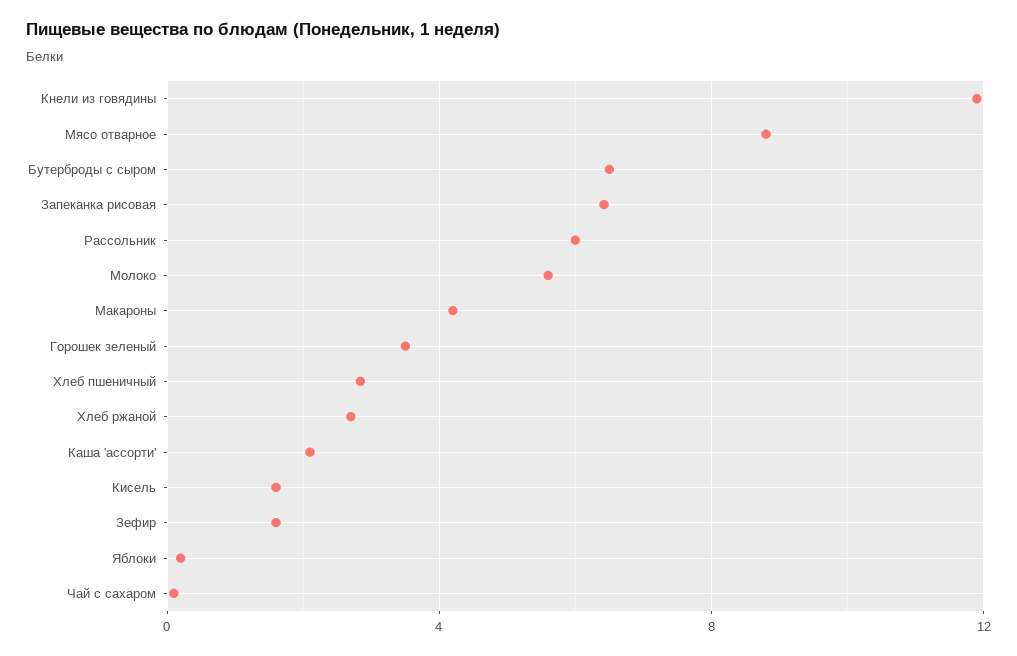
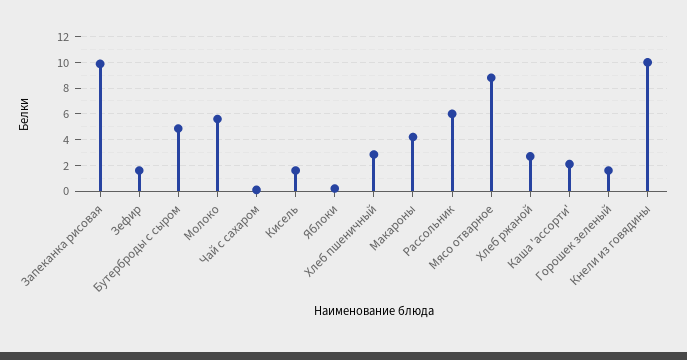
  {
-   "Кнели из говядины": 12,
+   "Кнели из говядины": 10,
    "Мясо отварное": 9,
-   "Бутерброды с сыром": 6.5,
+   "Бутерброды с сыром": 5,
-   "Запеканка рисовая": 6.5,
+   "Запеканка рисовая": 10,
    "Рассольник": 6,
    "Молоко": 5.5,
    "Макароны": 4,
-   "Горошек зеленый": 3.5,
+   "Горошек зеленый": 1.5,
    "Хлеб пшеничный": 3,
    "Хлеб ржаной": 2.5,
    "Каша 'ассорти'": 2,
    "Кисель": 1.5,
    "Зефир": 1.5,
    "Яблоки": 0,
    "Чай с сахаром": 0
  }

